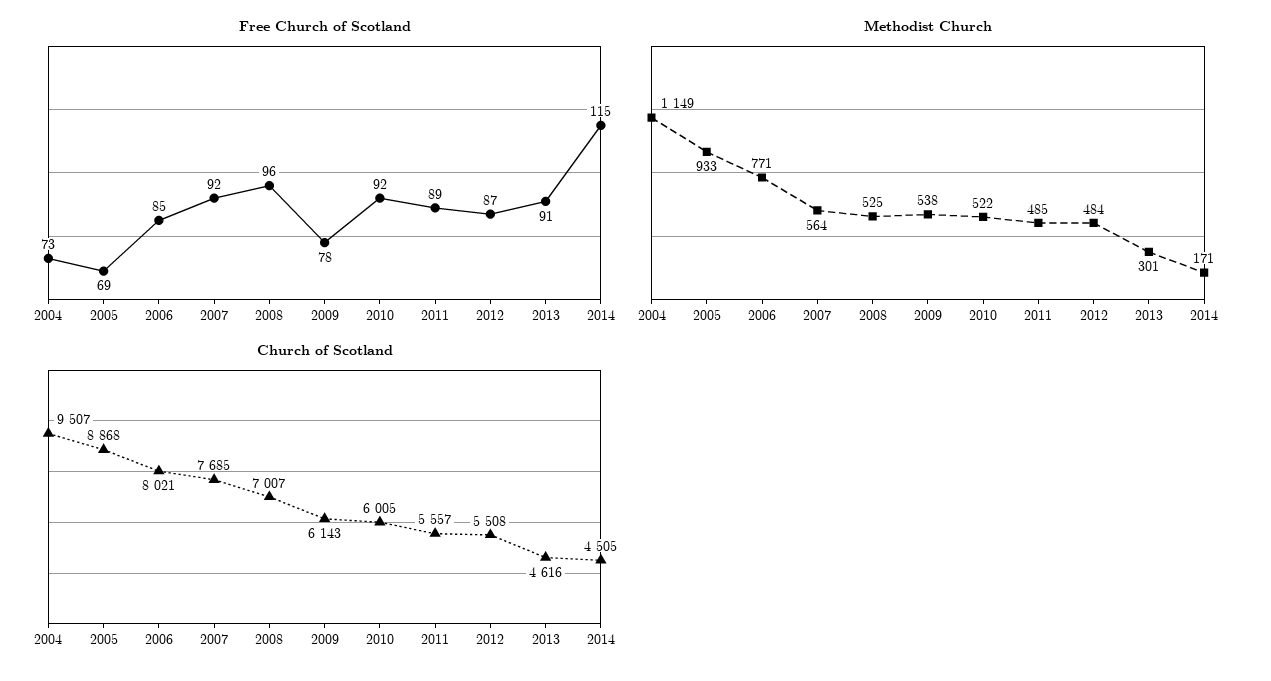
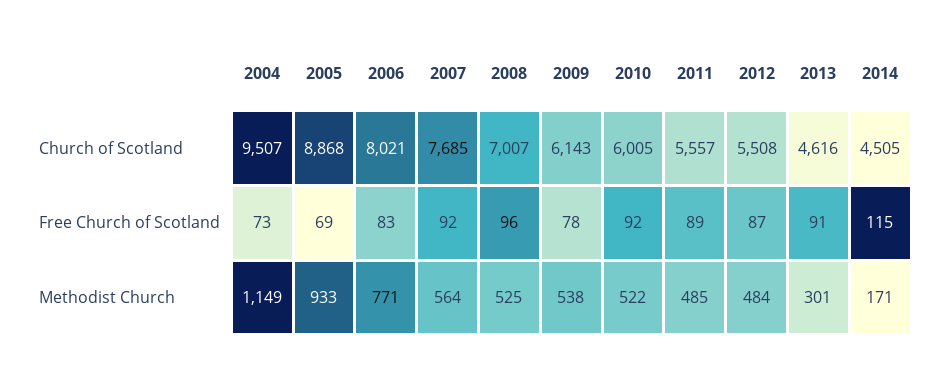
  {
    "Free Church of Scotland": {
      "2004": 73,
      "2005": 69,
-     "2006": 85,
+     "2006": 83,
      "2007": 92,
      "2008": 96,
      "2009": 78,
      "2010": 92,
      "2011": 89,
      "2012": 87,
      "2013": 91,
      "2014": 115
    },
    "Methodist Church": {
      "2004": 1149,
      "2005": 933,
      "2006": 771,
      "2007": 564,
      "2008": 525,
      "2009": 538,
      "2010": 522,
      "2011": 485,
      "2012": 484,
      "2013": 301,
      "2014": 171
    },
    "Church of Scotland": {
      "2004": 9507,
      "2005": 8868,
      "2006": 8021,
      "2007": 7685,
      "2008": 7007,
      "2009": 6143,
      "2010": 6005,
      "2011": 5557,
      "2012": 5508,
      "2013": 4616,
      "2014": 4505
    }
  }

